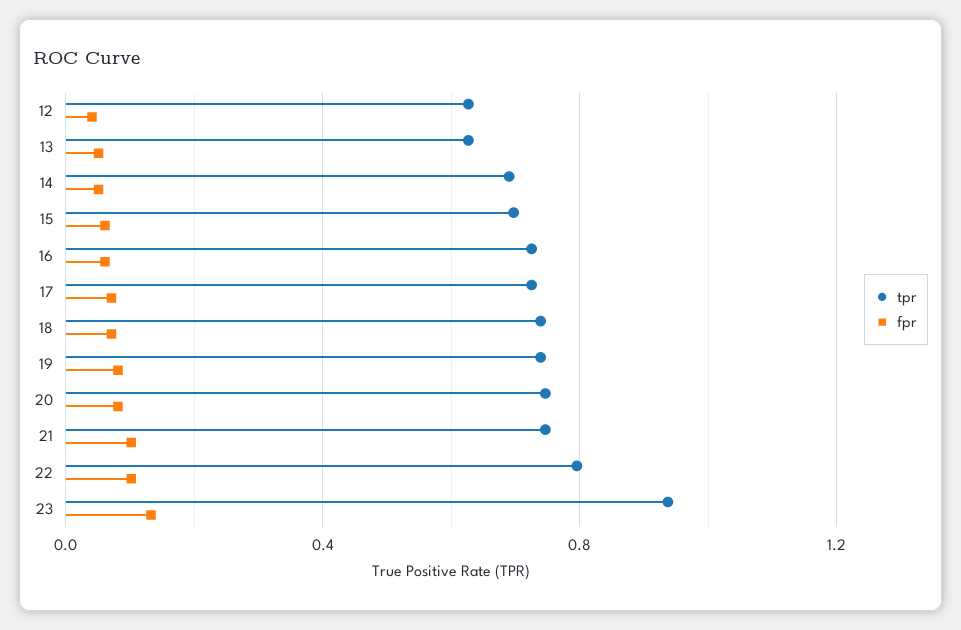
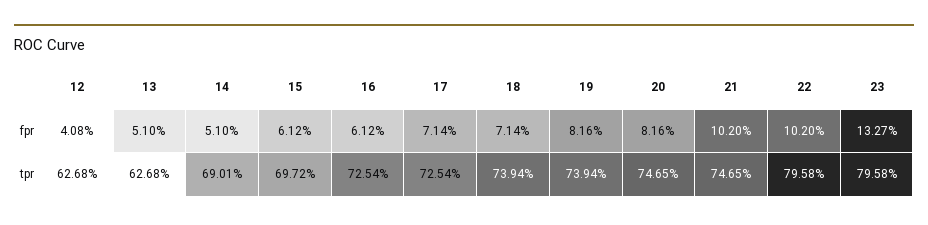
  {
    "tpr": {
      "12": 0.6268,
      "13": 0.6268,
      "14": 0.6901,
      "15": 0.6972,
      "16": 0.7254,
      "17": 0.7254,
      "18": 0.7394,
      "19": 0.7394,
      "20": 0.7465,
      "21": 0.7465,
      "22": 0.7958,
-     "23": 0.95
+     "23": 0.7958
    },
    "fpr": {
      "12": 0.0408,
      "13": 0.051,
      "14": 0.051,
      "15": 0.0612,
      "16": 0.0612,
      "17": 0.0714,
      "18": 0.0714,
      "19": 0.0816,
      "20": 0.0816,
      "21": 0.102,
      "22": 0.102,
      "23": 0.1327
    }
  }

